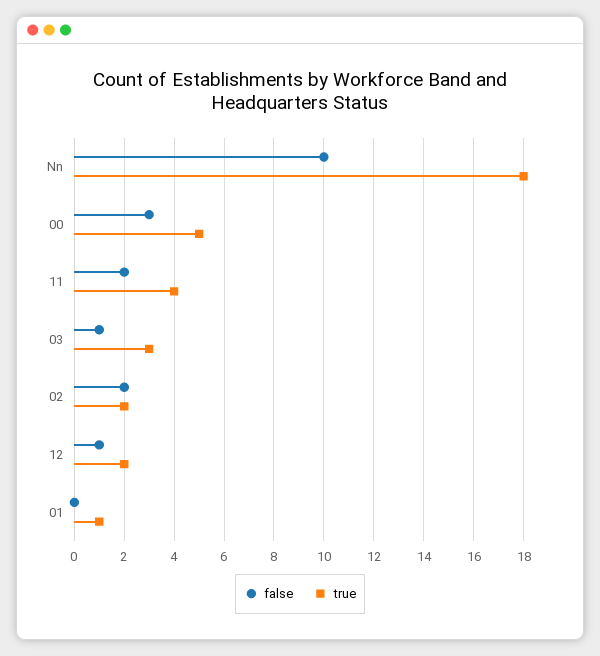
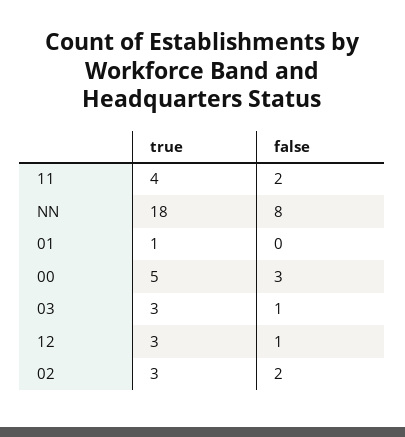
  {
    "false": {
-     "Nn": 10,
+     "Nn": 8,
      "00": 3,
      "11": 2,
      "03": 1,
      "02": 2,
      "12": 1,
      "01": 0
    },
    "true": {
      "Nn": 18,
      "00": 5,
      "11": 4,
      "03": 3,
-     "02": 2,
+     "02": 3,
-     "12": 2,
+     "12": 3,
      "01": 1
    }
  }

